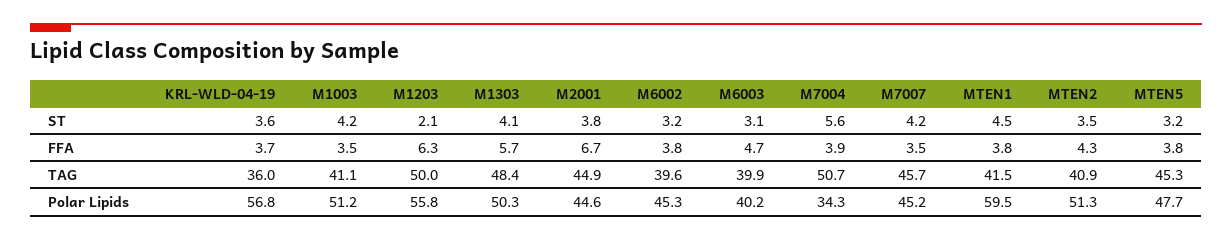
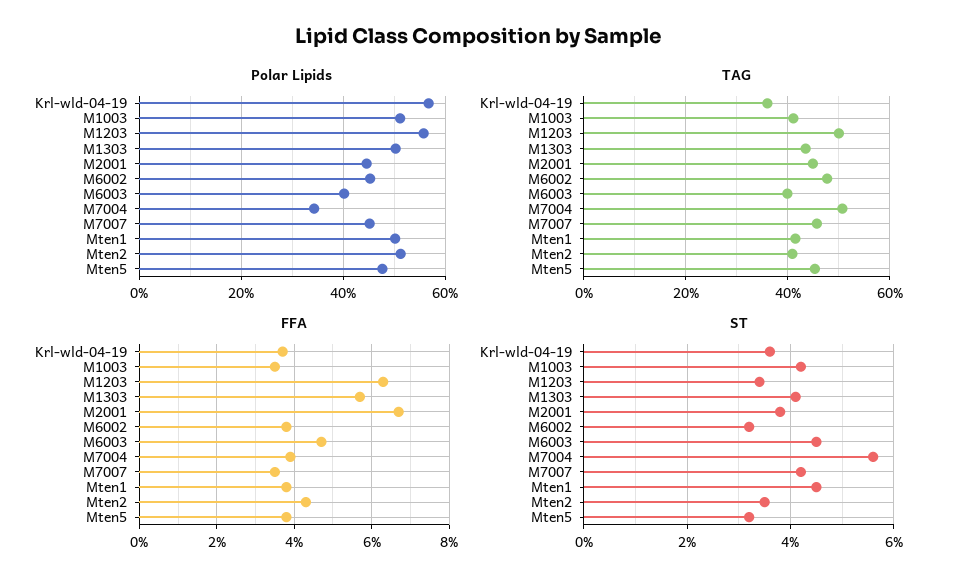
  {
    "ST": {
      "KRL-WLD-04-19": 3.6,
      "M1003": 4.2,
-     "M1203": 2.1,
+     "M1203": 3.5,
      "M1303": 4.1,
      "M2001": 3.8,
      "M6002": 3.2,
-     "M6003": 3.1,
+     "M6003": 4.5,
      "M7004": 5.6,
      "M7007": 4.2,
      "MTEN1": 4.5,
      "MTEN2": 3.5,
      "MTEN5": 3.2
    },
    "FFA": {
      "KRL-WLD-04-19": 3.7,
      "M1003": 3.5,
      "M1203": 6.3,
      "M1303": 5.7,
      "M2001": 6.7,
      "M6002": 3.8,
      "M6003": 4.7,
      "M7004": 3.9,
      "M7007": 3.5,
      "MTEN1": 3.8,
      "MTEN2": 4.3,
      "MTEN5": 3.8
    },
    "TAG": {
      "KRL-WLD-04-19": 36,
      "M1003": 41.1,
      "M1203": 50,
-     "M1303": 48.4,
+     "M1303": 44,
      "M2001": 44.9,
-     "M6002": 39.6,
+     "M6002": 48,
      "M6003": 39.9,
      "M7004": 50.7,
      "M7007": 45.7,
      "MTEN1": 41.5,
      "MTEN2": 40.9,
      "MTEN5": 45.3
    },
    "Polar Lipids": {
      "KRL-WLD-04-19": 56.8,
      "M1003": 51.2,
      "M1203": 55.8,
      "M1303": 50.3,
      "M2001": 44.6,
      "M6002": 45.3,
      "M6003": 40.2,
      "M7004": 34.3,
      "M7007": 45.2,
-     "MTEN1": 59.5,
+     "MTEN1": 50,
      "MTEN2": 51.3,
      "MTEN5": 47.7
    }
  }

